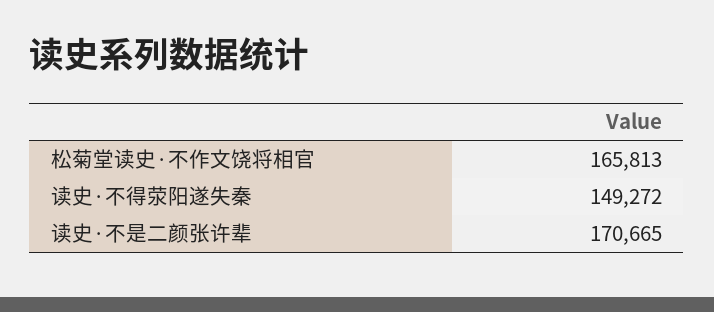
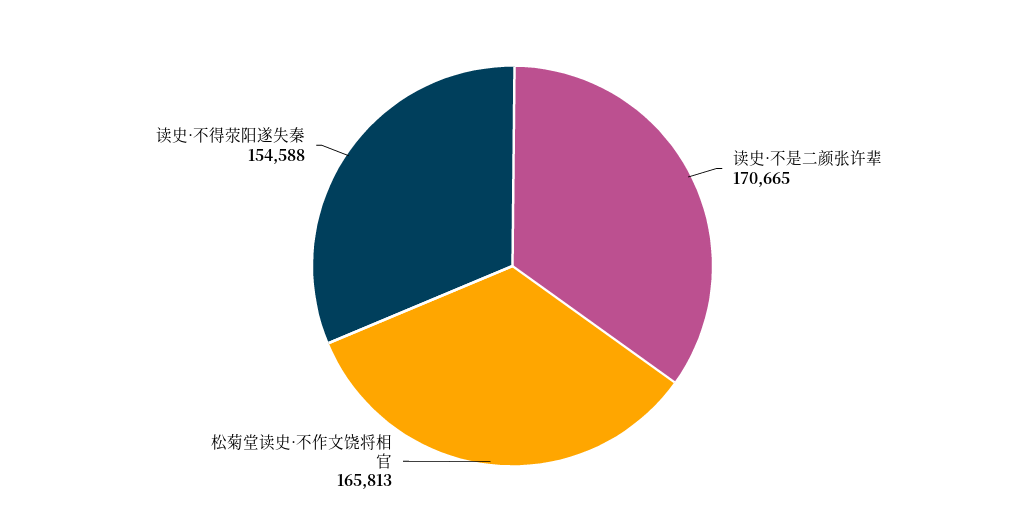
  {
    "松菊堂读史·不作文饶将相官": 165813,
-   "读史·不得荥阳遂失秦": 149272,
+   "读史·不得荥阳遂失秦": 154588,
    "读史·不是二颜张许辈": 170665
  }

